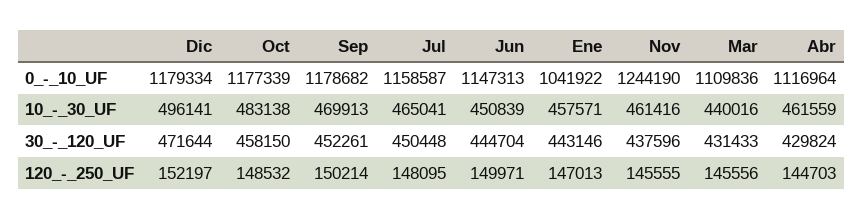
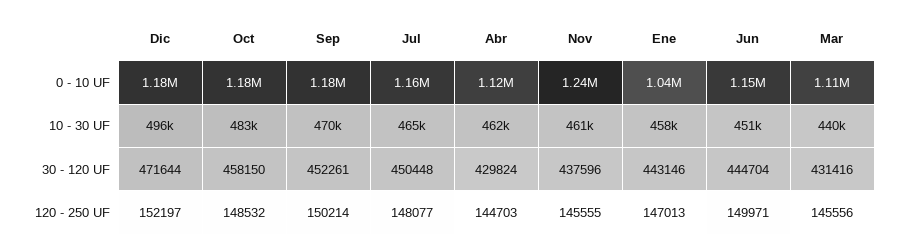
  {
    "Dic": {
      "0_-_10_UF": 1179334,
      "10_-_30_UF": 496141,
      "30_-_120_UF": 471644,
      "120_-_250_UF": 152197
    },
    "Oct": {
      "0_-_10_UF": 1177339,
      "10_-_30_UF": 483138,
      "30_-_120_UF": 458150,
      "120_-_250_UF": 148532
    },
    "Sep": {
      "0_-_10_UF": 1178682,
      "10_-_30_UF": 469913,
      "30_-_120_UF": 452261,
      "120_-_250_UF": 150214
    },
    "Jul": {
      "0_-_10_UF": 1158587,
      "10_-_30_UF": 465041,
      "30_-_120_UF": 450448,
-     "120_-_250_UF": 148095
+     "120_-_250_UF": 148077
    },
    "Jun": {
      "0_-_10_UF": 1147313,
      "10_-_30_UF": 450839,
      "30_-_120_UF": 444704,
      "120_-_250_UF": 149971
    },
    "Ene": {
      "0_-_10_UF": 1041922,
      "10_-_30_UF": 457571,
      "30_-_120_UF": 443146,
      "120_-_250_UF": 147013
    },
    "Nov": {
      "0_-_10_UF": 1244190,
      "10_-_30_UF": 461416,
      "30_-_120_UF": 437596,
      "120_-_250_UF": 145555
    },
    "Mar": {
      "0_-_10_UF": 1109836,
      "10_-_30_UF": 440016,
-     "30_-_120_UF": 431433,
+     "30_-_120_UF": 431416,
      "120_-_250_UF": 145556
    },
    "Abr": {
      "0_-_10_UF": 1116964,
      "10_-_30_UF": 461559,
      "30_-_120_UF": 429824,
      "120_-_250_UF": 144703
    }
  }

